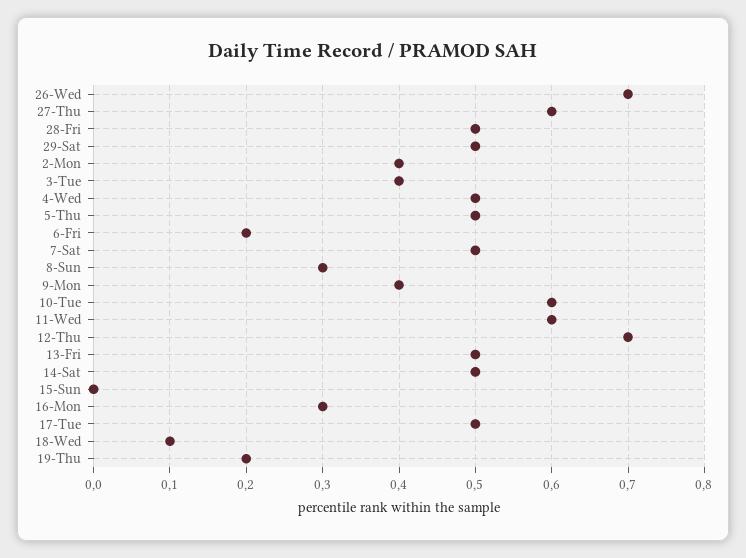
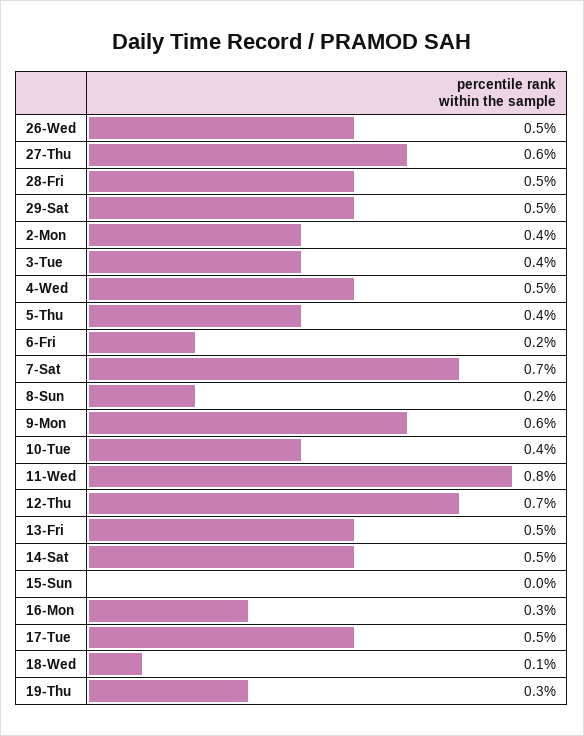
  {
-   "26-Wed": 0.7,
+   "26-Wed": 0.5,
    "27-Thu": 0.6,
    "28-Fri": 0.5,
    "29-Sat": 0.5,
    "2-Mon": 0.4,
    "3-Tue": 0.4,
    "4-Wed": 0.5,
-   "5-Thu": 0.5,
+   "5-Thu": 0.4,
    "6-Fri": 0.2,
-   "7-Sat": 0.5,
+   "7-Sat": 0.7,
-   "8-Sun": 0.3,
+   "8-Sun": 0.2,
-   "9-Mon": 0.4,
+   "9-Mon": 0.6,
-   "10-Tue": 0.6,
+   "10-Tue": 0.4,
-   "11-Wed": 0.6,
+   "11-Wed": 0.8,
    "12-Thu": 0.7,
    "13-Fri": 0.5,
    "14-Sat": 0.5,
    "15-Sun": 0,
    "16-Mon": 0.3,
    "17-Tue": 0.5,
    "18-Wed": 0.1,
-   "19-Thu": 0.2
+   "19-Thu": 0.3
  }

